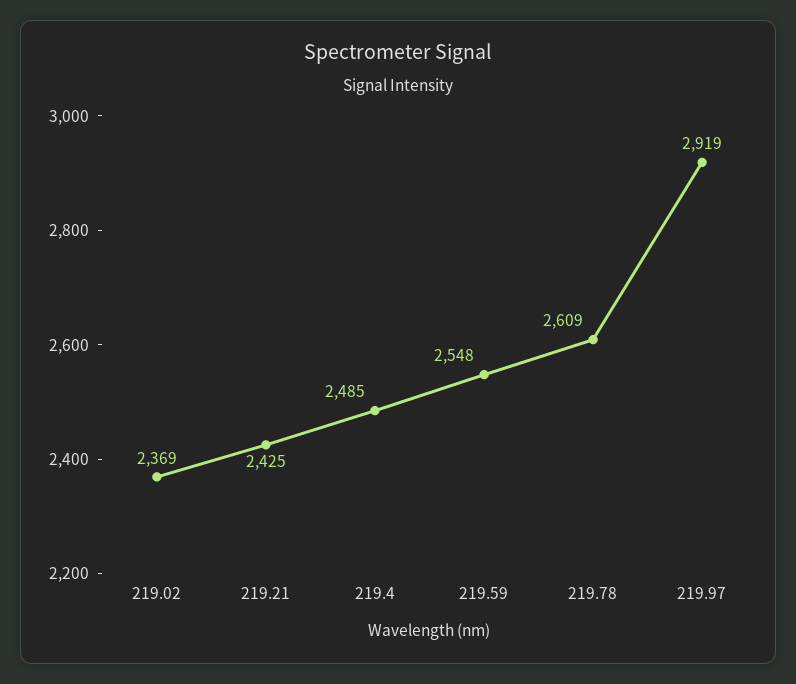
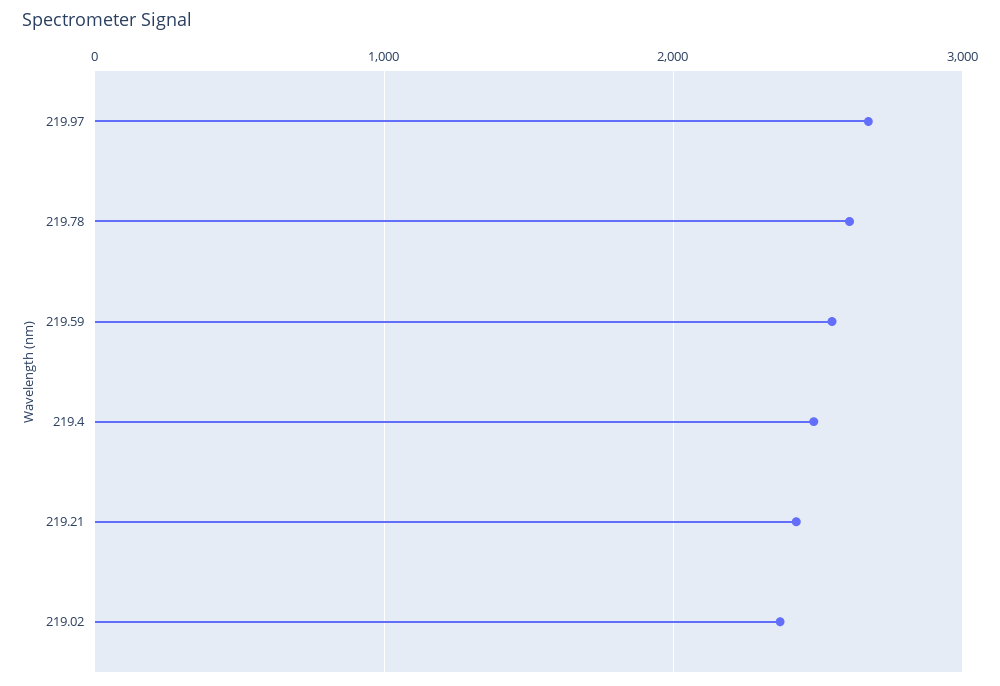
  {
    "219.02": 2369,
    "219.21": 2425,
    "219.4": 2485,
    "219.59": 2548,
    "219.78": 2609,
-   "219.97": 2919
+   "219.97": 2700
  }

